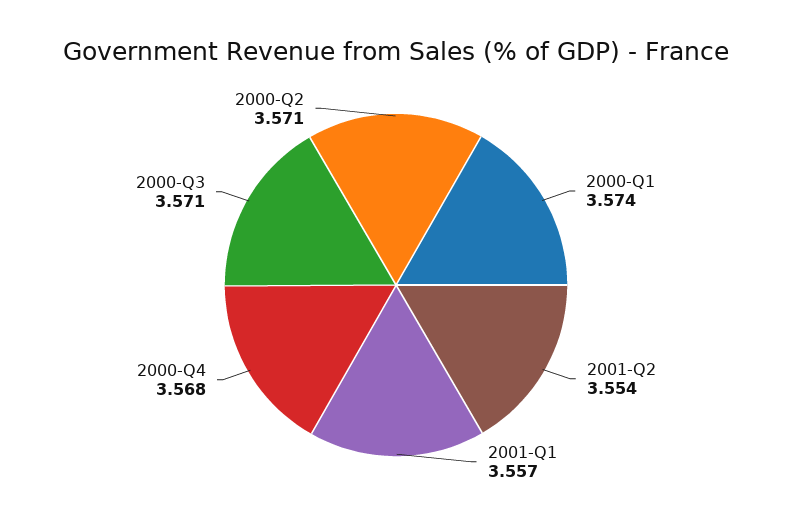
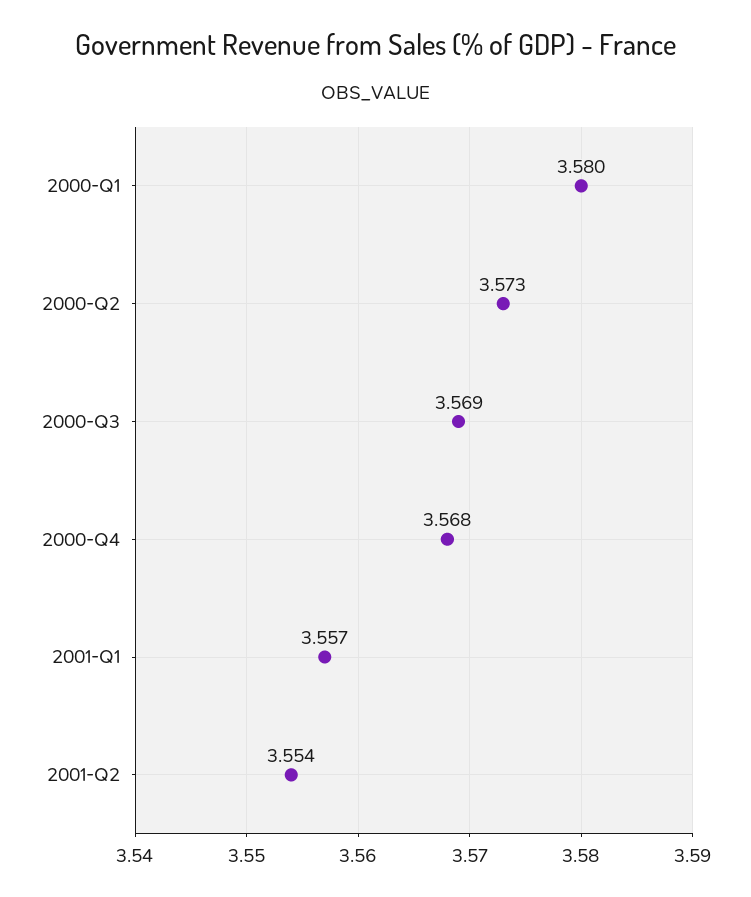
  {
-   "2000-Q1": 3.574,
+   "2000-Q1": 3.58,
    "2001-Q2": 3.554,
    "2001-Q1": 3.557,
    "2000-Q4": 3.568,
-   "2000-Q3": 3.571,
+   "2000-Q3": 3.569,
-   "2000-Q2": 3.571
+   "2000-Q2": 3.573
  }

